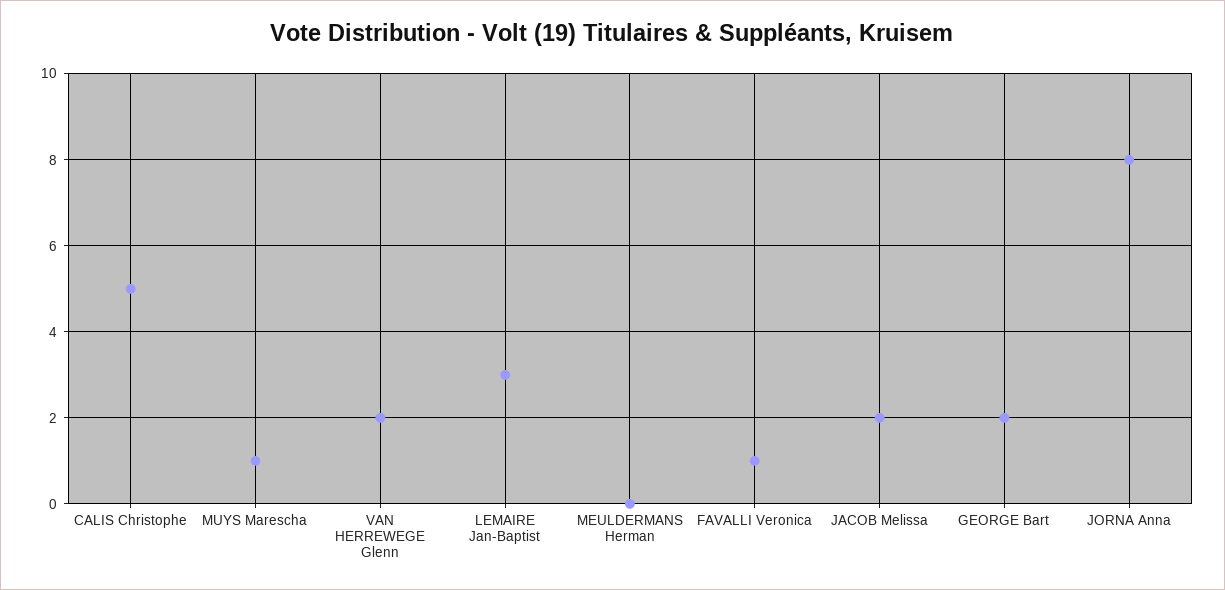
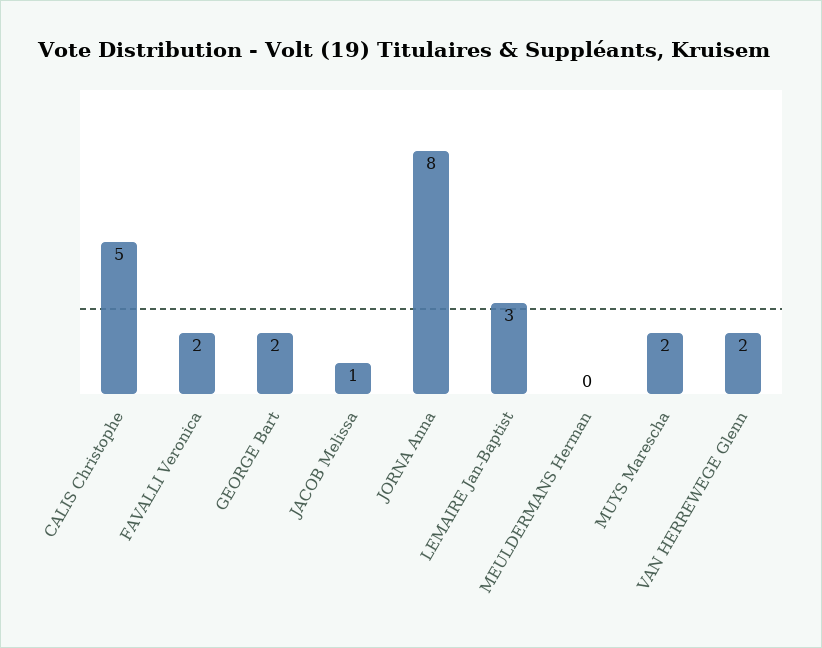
  {
    "CALIS Christophe": 5,
-   "MUYS Marescha": 1,
+   "MUYS Marescha": 2,
    "VAN HERREWEGE Glenn": 2,
    "LEMAIRE Jan-Baptist": 3,
    "MEULDERMANS Herman": 0,
-   "FAVALLI Veronica": 1,
+   "FAVALLI Veronica": 2,
-   "JACOB Melissa": 2,
+   "JACOB Melissa": 1,
    "GEORGE Bart": 2,
    "JORNA Anna": 8
  }

